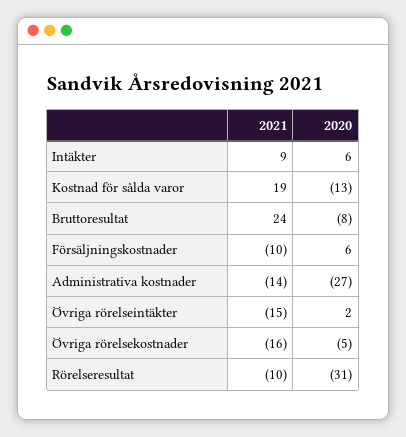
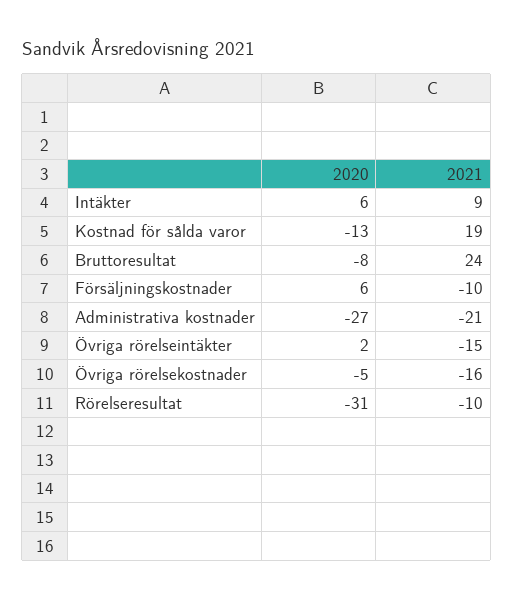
  {
    "2021": {
      "Intäkter": 9,
      "Kostnad för sålda varor": 19,
      "Bruttoresultat": 24,
      "Försäljningskostnader": -10,
-     "Administrativa kostnader": -14,
+     "Administrativa kostnader": -21,
      "Övriga rörelseintäkter": -15,
      "Övriga rörelsekostnader": -16,
      "Rörelseresultat": -10
    },
    "2020": {
      "Intäkter": 6,
      "Kostnad för sålda varor": -13,
      "Bruttoresultat": -8,
      "Försäljningskostnader": 6,
      "Administrativa kostnader": -27,
      "Övriga rörelseintäkter": 2,
      "Övriga rörelsekostnader": -5,
      "Rörelseresultat": -31
    }
  }

